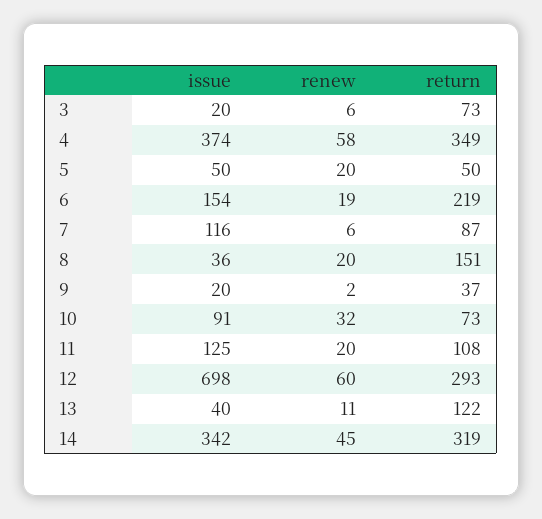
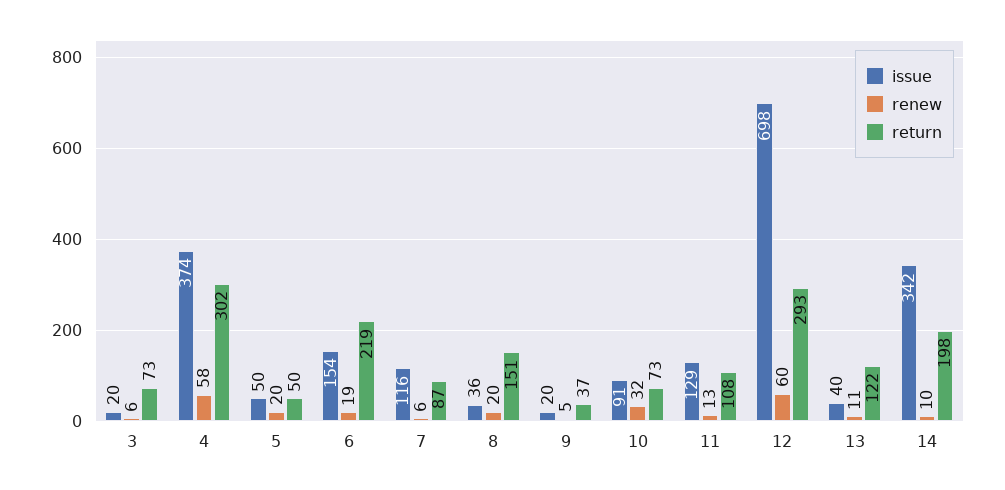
  {
    "issue": {
      "3": 20,
      "4": 374,
      "5": 50,
      "6": 154,
      "7": 116,
      "8": 36,
      "9": 20,
      "10": 91,
-     "11": 125,
+     "11": 129,
      "12": 698,
      "13": 40,
      "14": 342
    },
    "renew": {
      "3": 6,
      "4": 58,
      "5": 20,
      "6": 19,
      "7": 6,
      "8": 20,
-     "9": 2,
+     "9": 5,
      "10": 32,
-     "11": 20,
+     "11": 13,
      "12": 60,
      "13": 11,
-     "14": 45
+     "14": 10
    },
    "return": {
      "3": 73,
-     "4": 349,
+     "4": 302,
      "5": 50,
      "6": 219,
      "7": 87,
      "8": 151,
      "9": 37,
      "10": 73,
      "11": 108,
      "12": 293,
      "13": 122,
-     "14": 319
+     "14": 198
    }
  }

